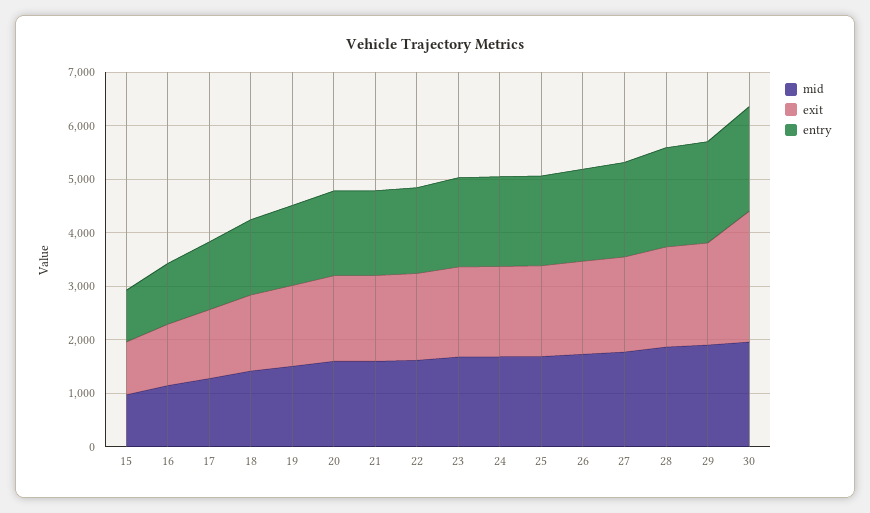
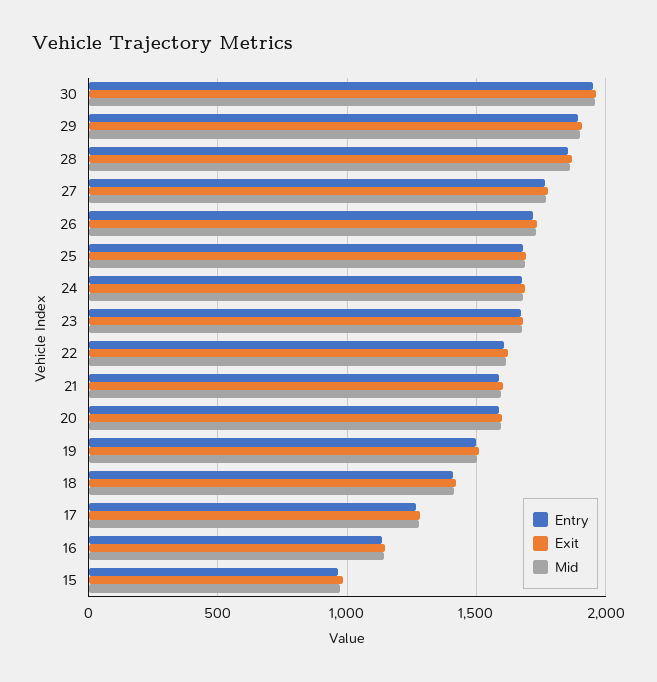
  {
    "mid": {
      "15": 950,
      "16": 1150,
      "17": 1300,
      "18": 1400,
      "19": 1500,
      "20": 1600,
      "21": 1600,
      "22": 1600,
      "23": 1700,
      "24": 1700,
      "25": 1700,
      "26": 1750,
      "27": 1750,
      "28": 1850,
      "29": 1900,
      "30": 1950
    },
    "exit": {
      "15": 1000,
      "16": 1150,
      "17": 1300,
      "18": 1400,
      "19": 1500,
      "20": 1600,
      "21": 1600,
      "22": 1600,
      "23": 1700,
      "24": 1700,
      "25": 1700,
      "26": 1750,
      "27": 1800,
      "28": 1850,
      "29": 1900,
-     "30": 2400
+     "30": 1950
    },
    "entry": {
      "15": 950,
      "16": 1150,
      "17": 1250,
      "18": 1400,
      "19": 1500,
      "20": 1600,
      "21": 1600,
      "22": 1600,
      "23": 1650,
      "24": 1700,
      "25": 1700,
      "26": 1700,
      "27": 1750,
      "28": 1850,
      "29": 1900,
      "30": 1950
    }
  }

